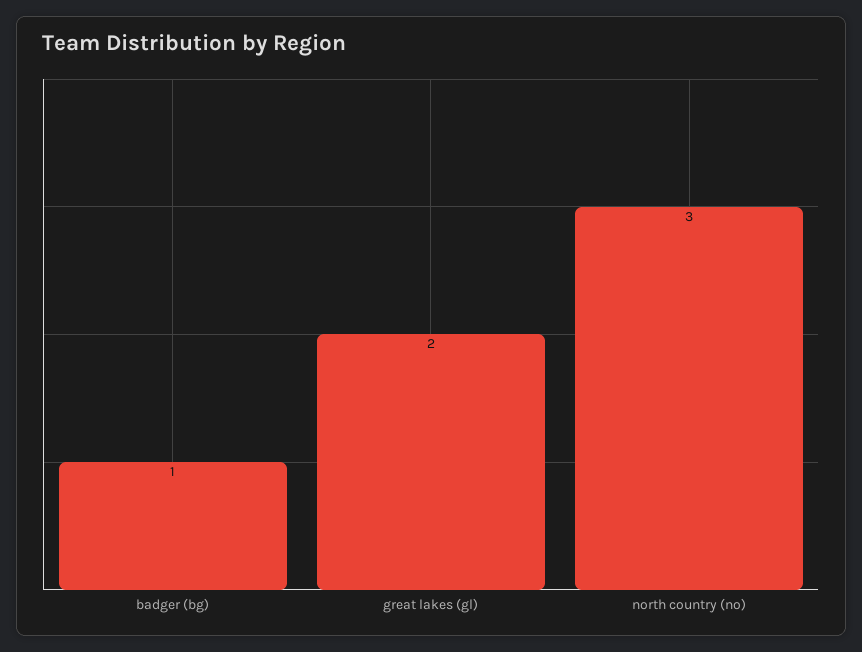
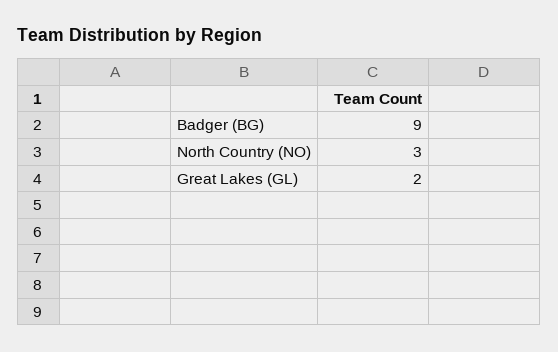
  {
-   "badger (bg)": 1,
+   "badger (bg)": 9,
    "great lakes (gl)": 2,
    "north country (no)": 3
  }

